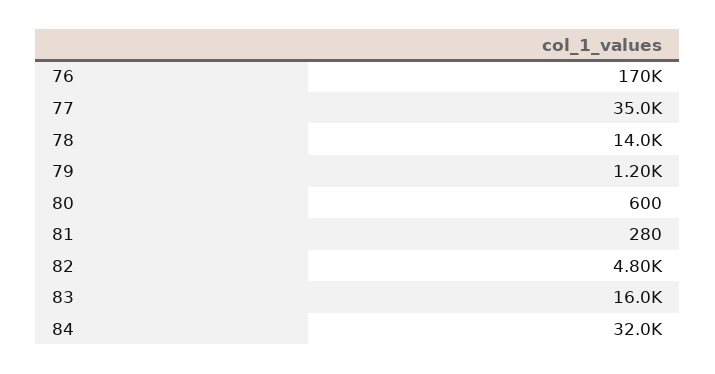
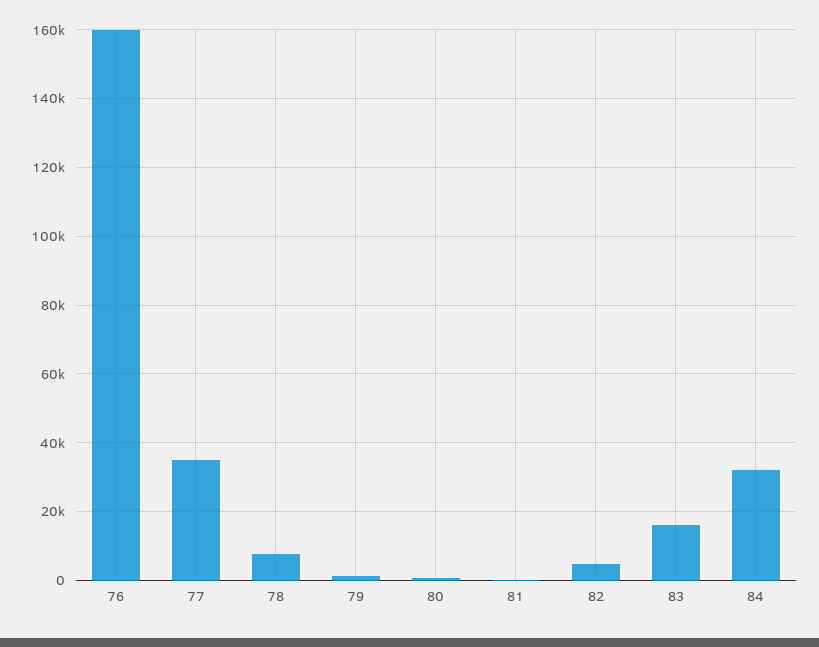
  {
-   "76": 170000,
+   "76": 160000,
    "77": 35000,
-   "78": 14000,
+   "78": 8000,
    "79": 1200,
    "80": 600,
    "81": 280,
    "82": 4800,
    "83": 16000,
    "84": 32000
  }

